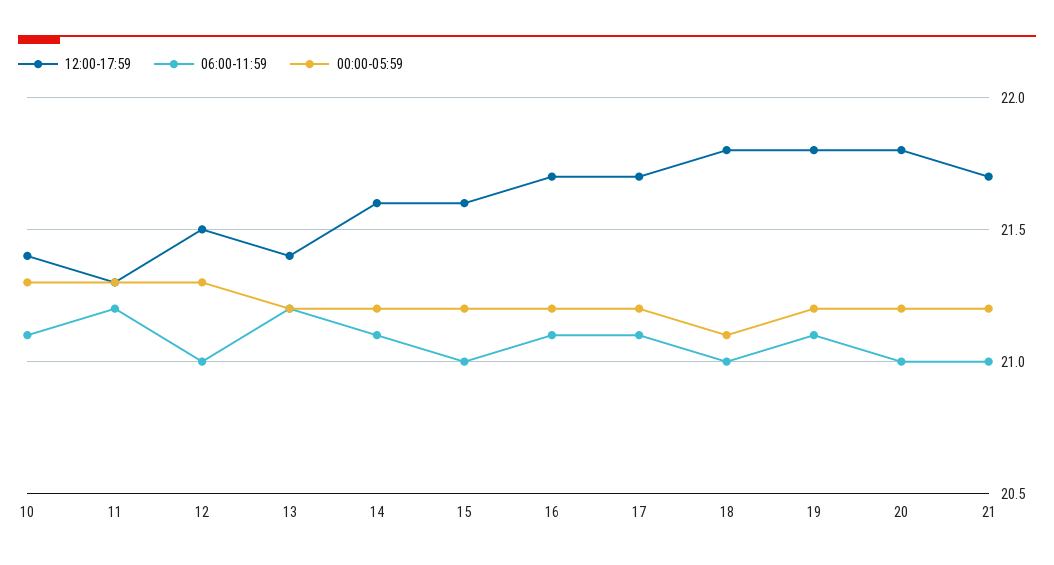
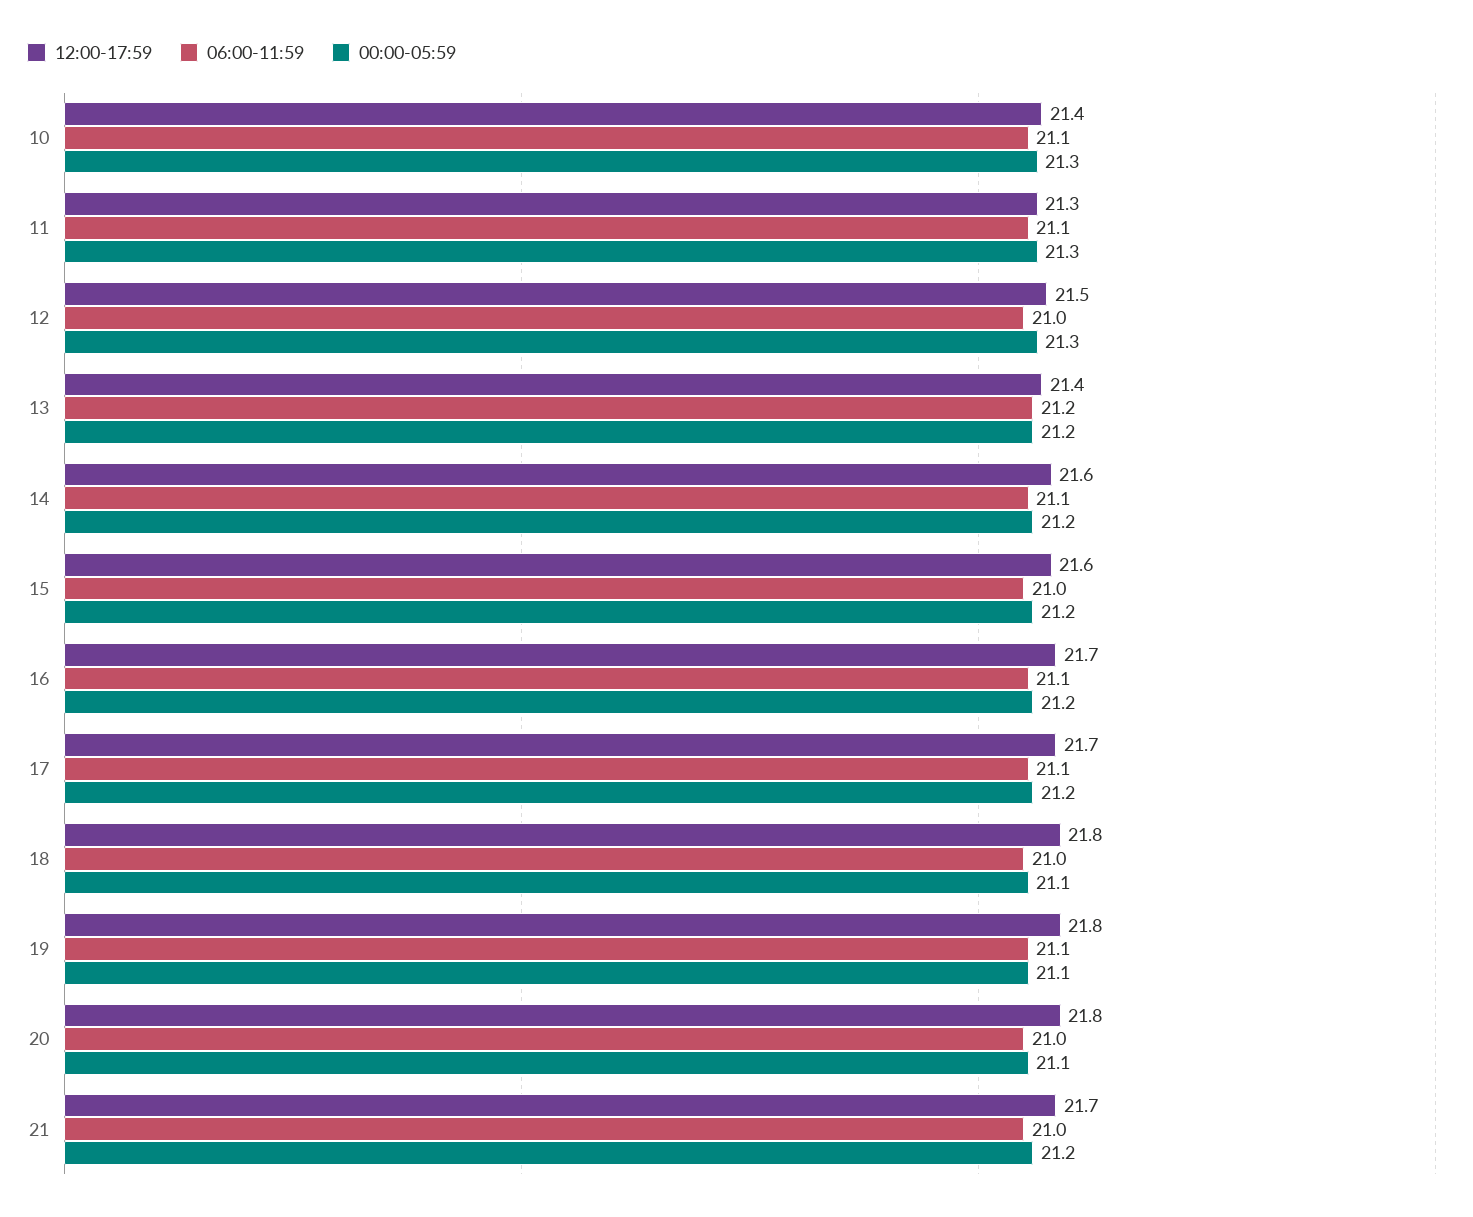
  {
    "12:00-17:59": {
      "10": 21.4,
      "11": 21.3,
      "12": 21.5,
      "13": 21.4,
      "14": 21.6,
      "15": 21.6,
      "16": 21.7,
      "17": 21.7,
      "18": 21.8,
      "19": 21.8,
      "20": 21.8,
      "21": 21.7
    },
    "06:00-11:59": {
      "10": 21.1,
-     "11": 21.2,
+     "11": 21.1,
      "12": 21,
      "13": 21.2,
      "14": 21.1,
      "15": 21,
      "16": 21.1,
      "17": 21.1,
      "18": 21,
      "19": 21.1,
      "20": 21,
      "21": 21
    },
    "00:00-05:59": {
      "10": 21.3,
      "11": 21.3,
      "12": 21.3,
      "13": 21.2,
      "14": 21.2,
      "15": 21.2,
      "16": 21.2,
      "17": 21.2,
      "18": 21.1,
-     "19": 21.2,
+     "19": 21.1,
-     "20": 21.2,
+     "20": 21.1,
      "21": 21.2
    }
  }

